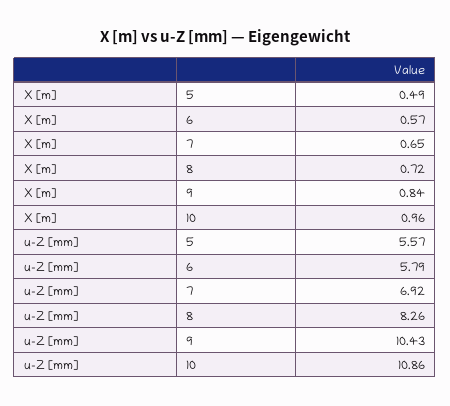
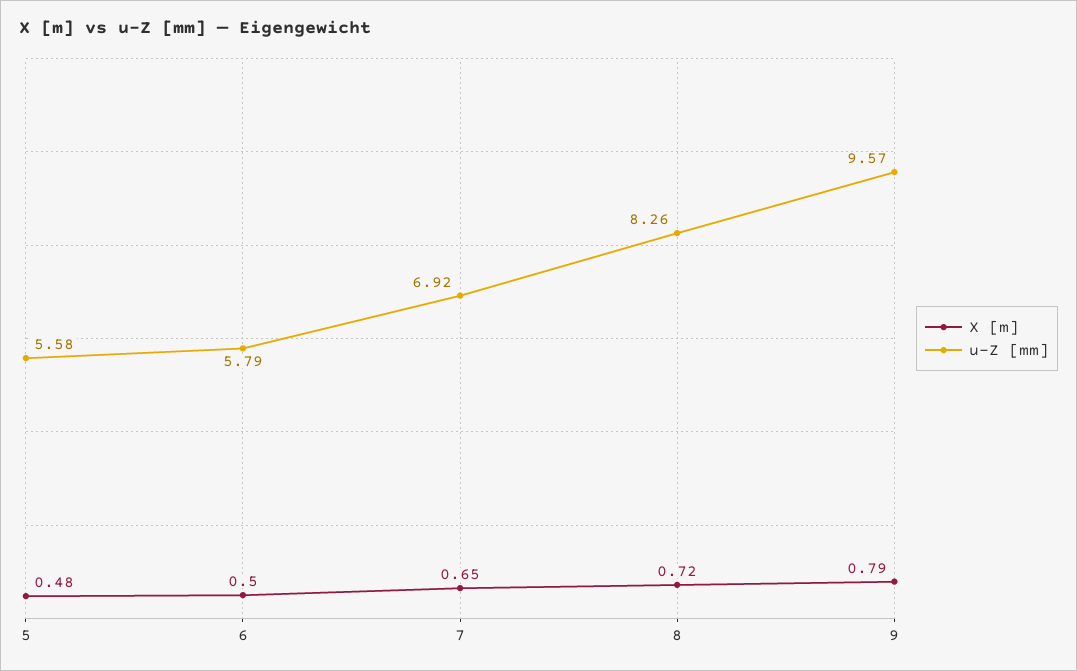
  {
    "X [m]": {
-     "5": 0.49,
+     "5": 0.48,
-     "6": 0.57,
+     "6": 0.5,
      "7": 0.65,
      "8": 0.72,
-     "9": 0.84,
+     "9": 0.79
-     "10": 0.96
    },
    "u-Z [mm]": {
-     "5": 5.57,
+     "5": 5.58,
      "6": 5.79,
      "7": 6.92,
      "8": 8.26,
-     "9": 10.43,
+     "9": 9.57
-     "10": 10.86
    }
  }

